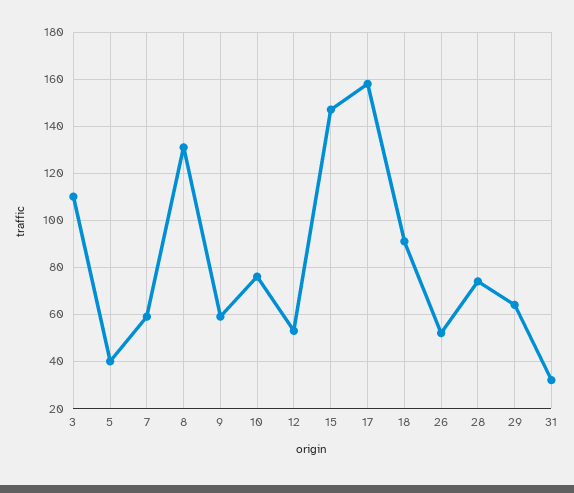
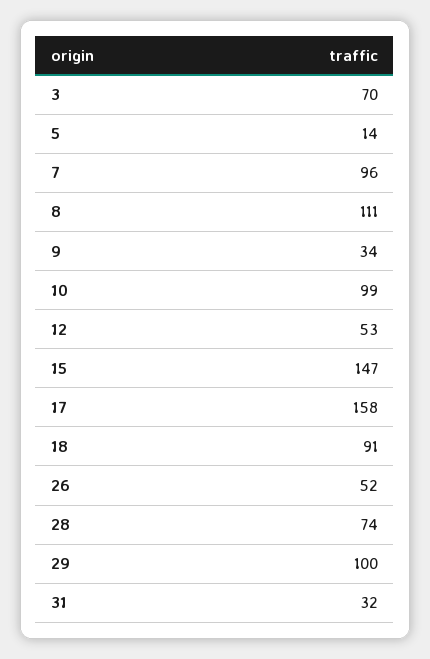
  {
-   "3": 110,
+   "3": 70,
-   "5": 40,
+   "5": 14,
-   "7": 60,
+   "7": 96,
-   "8": 130,
+   "8": 111,
-   "9": 60,
+   "9": 34,
-   "10": 75,
+   "10": 99,
    "12": 53,
    "15": 147,
    "17": 158,
    "18": 91,
    "26": 52,
    "28": 74,
-   "29": 65,
+   "29": 100,
    "31": 32
  }

